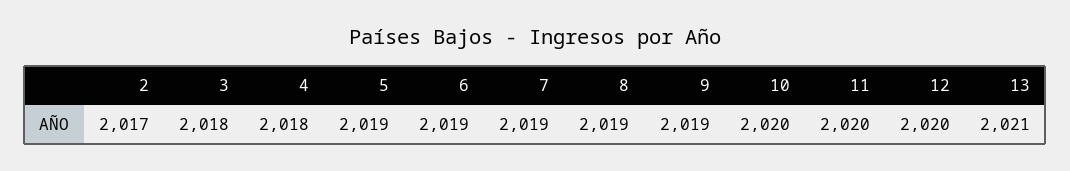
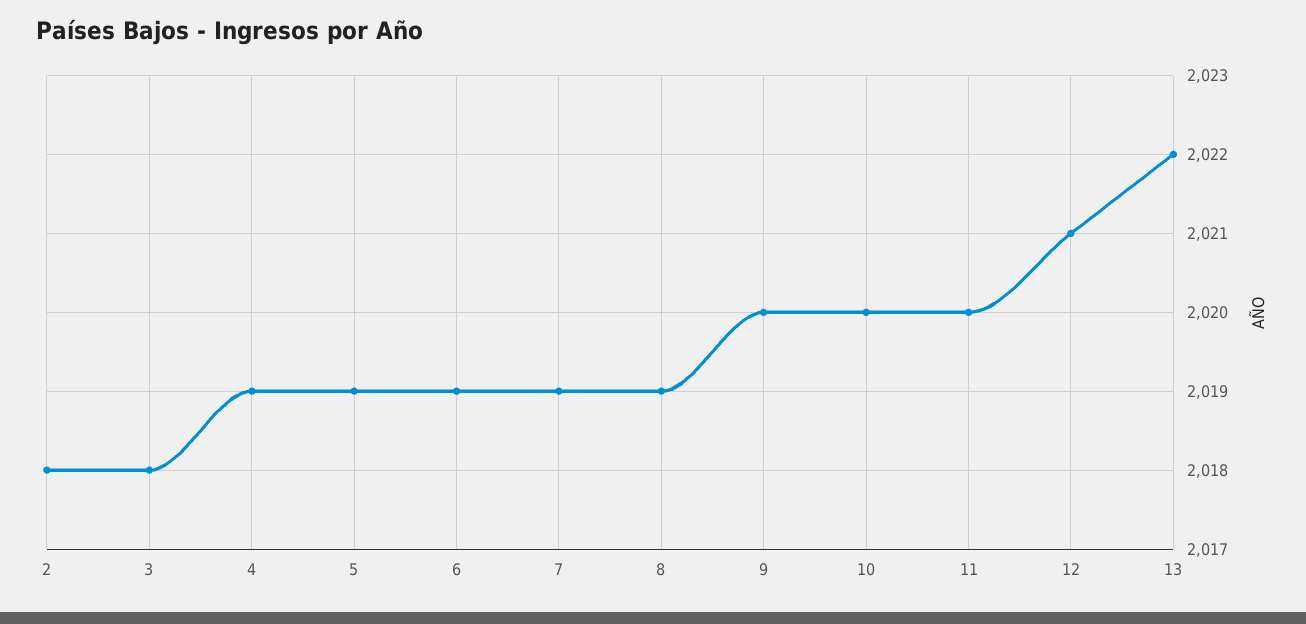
  {
-   "2": 2017,
+   "2": 2018,
    "3": 2018,
-   "4": 2018,
+   "4": 2019,
    "5": 2019,
    "6": 2019,
    "7": 2019,
    "8": 2019,
-   "9": 2019,
+   "9": 2020,
    "10": 2020,
    "11": 2020,
-   "12": 2020,
+   "12": 2021,
-   "13": 2021
+   "13": 2022
  }

